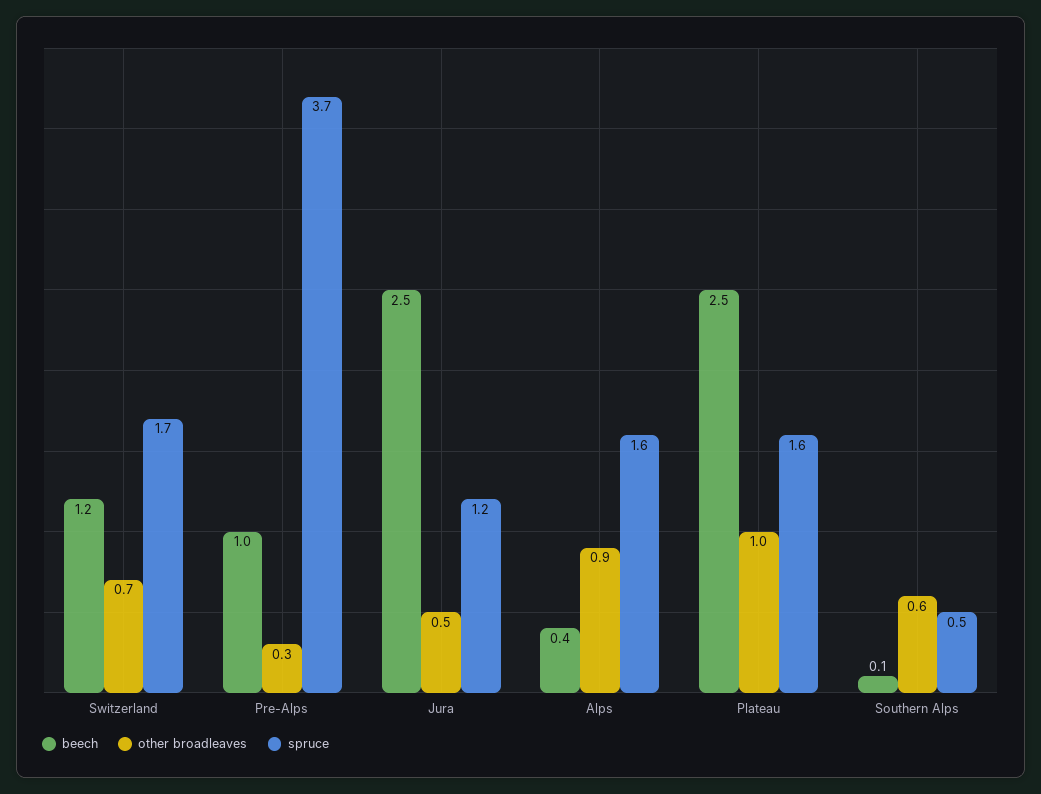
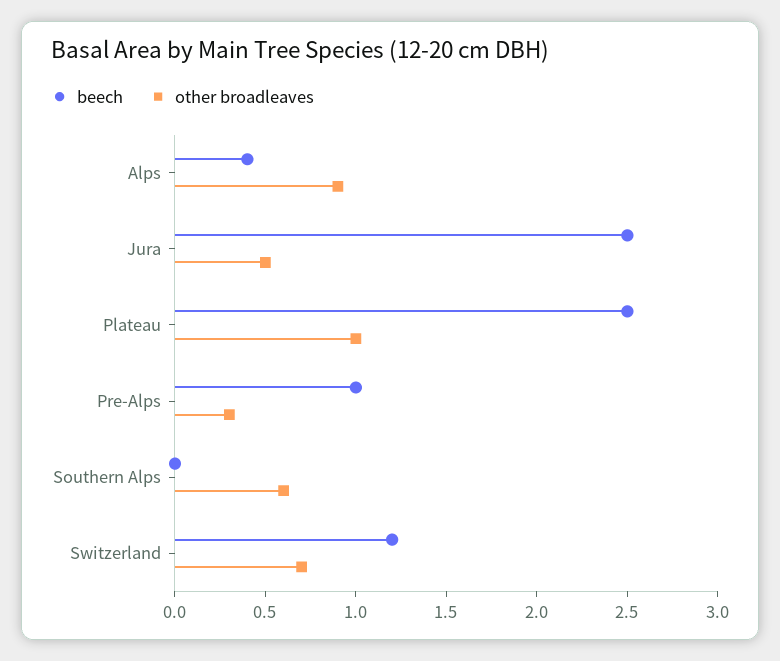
  {
    "beech": {
      "Switzerland": 1.2,
      "Pre-Alps": 1,
      "Jura": 2.5,
      "Alps": 0.4,
      "Plateau": 2.5,
-     "Southern Alps": 0.1
+     "Southern Alps": 0
    },
    "other broadleaves": {
      "Switzerland": 0.7,
      "Pre-Alps": 0.3,
      "Jura": 0.5,
      "Alps": 0.9,
      "Plateau": 1,
      "Southern Alps": 0.6
-   },
+   }
-   "spruce": {
-     "Switzerland": 1.7,
-     "Pre-Alps": 3.7,
-     "Jura": 1.2,
-     "Alps": 1.6,
-     "Plateau": 1.6,
-     "Southern Alps": 0.5
-   }
  }

